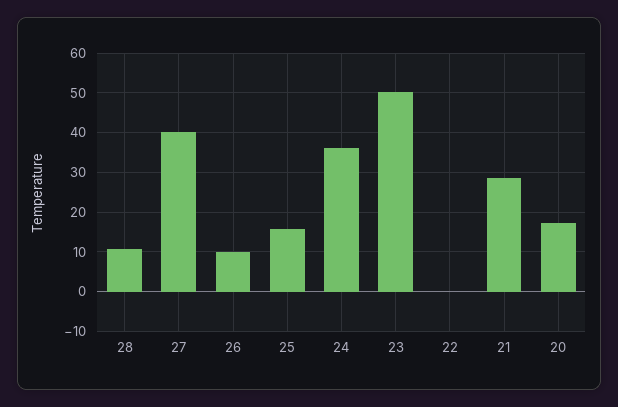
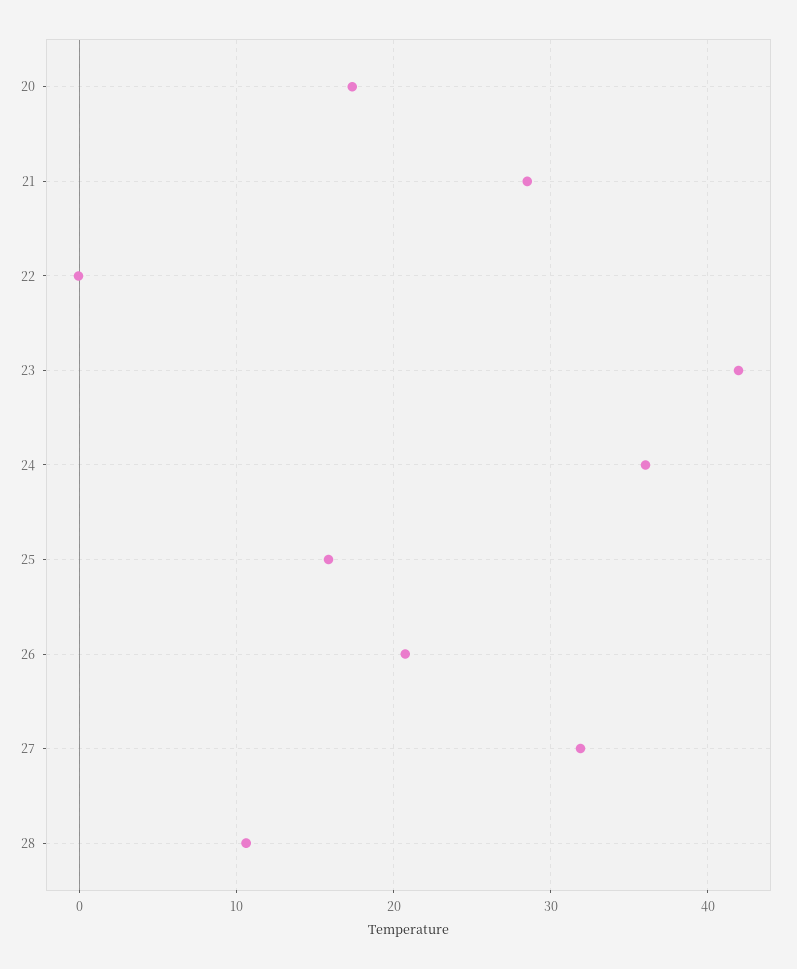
  {
    "28": 11,
-   "27": 40,
+   "27": 32,
-   "26": 10,
+   "26": 21,
    "25": 16,
    "24": 36,
-   "23": 50,
+   "23": 42,
    "22": 0,
    "21": 29,
    "20": 17
  }

